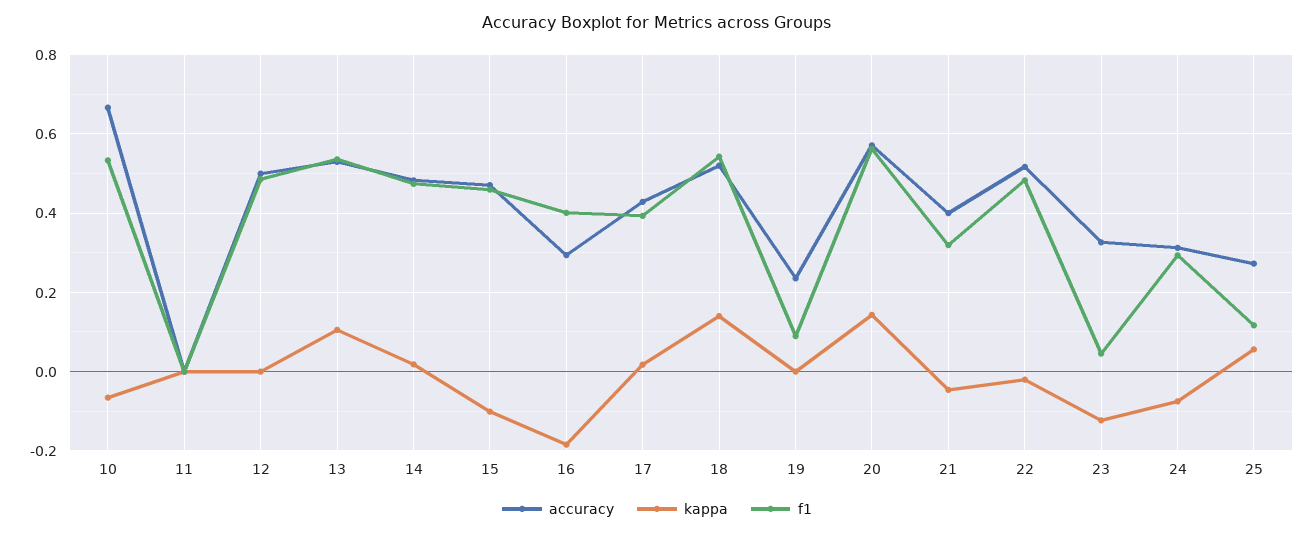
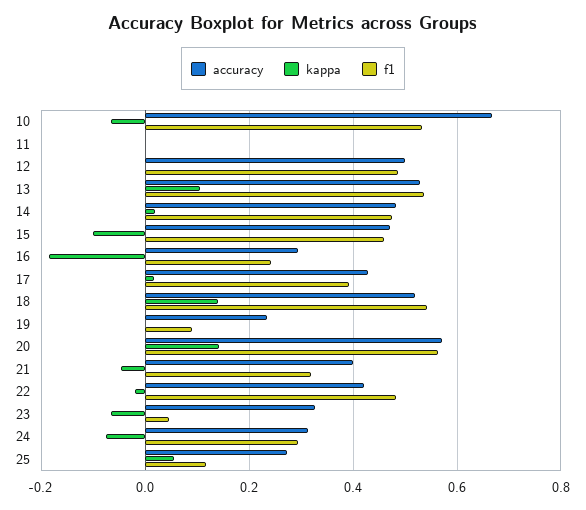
  {
    "accuracy": {
      "10": 0.66,
      "11": 0,
      "12": 0.5,
      "13": 0.52,
      "14": 0.48,
      "15": 0.48,
      "16": 0.3,
      "17": 0.42,
      "18": 0.52,
      "19": 0.24,
      "20": 0.58,
      "21": 0.4,
-     "22": 0.52,
+     "22": 0.42,
      "23": 0.32,
      "24": 0.32,
      "25": 0.28
    },
    "kappa": {
      "10": -0.06,
      "11": 0,
      "12": 0,
      "13": 0.1,
      "14": 0.02,
      "15": -0.1,
      "16": -0.18,
      "17": 0.02,
      "18": 0.14,
      "19": 0,
      "20": 0.14,
      "21": -0.04,
      "22": -0.02,
-     "23": -0.12,
+     "23": -0.06,
      "24": -0.08,
      "25": 0.06
    },
    "f1": {
      "10": 0.54,
      "11": 0,
      "12": 0.48,
      "13": 0.54,
      "14": 0.48,
      "15": 0.46,
-     "16": 0.4,
+     "16": 0.24,
      "17": 0.4,
      "18": 0.54,
      "19": 0.08,
      "20": 0.56,
      "21": 0.32,
      "22": 0.48,
      "23": 0.04,
      "24": 0.3,
      "25": 0.12
    }
  }

